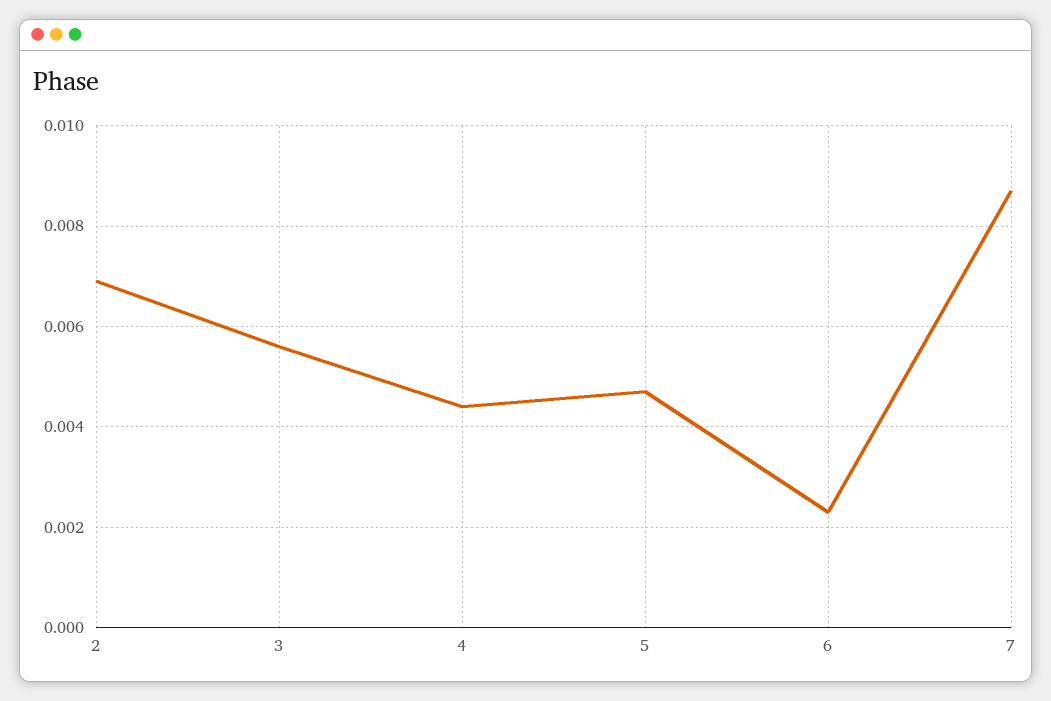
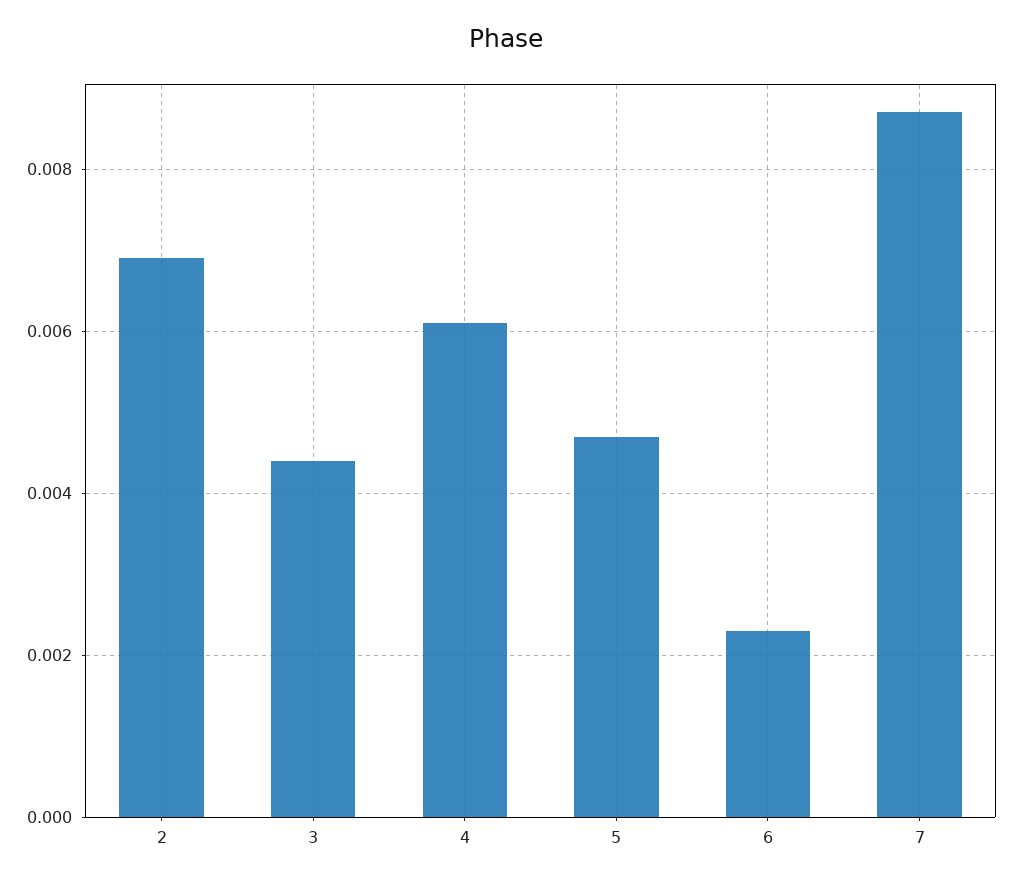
  {
    "2": 0.007,
-   "3": 0.0055,
+   "3": 0.0045,
-   "4": 0.0045,
+   "4": 0.006,
    "5": 0.0045,
    "6": 0.0025,
    "7": 0.0085
  }

